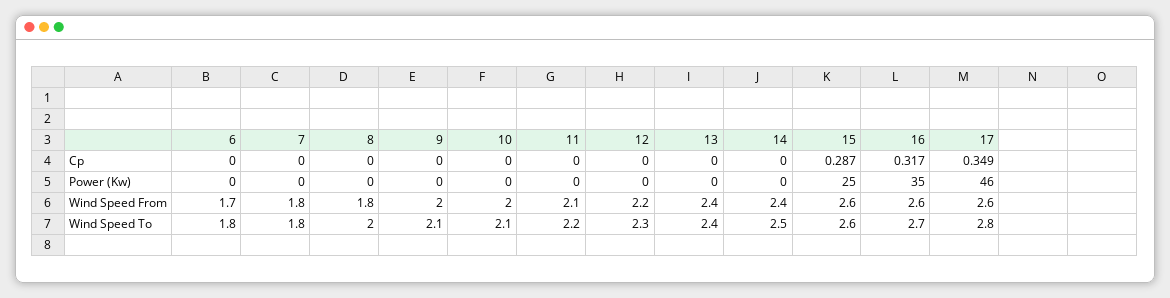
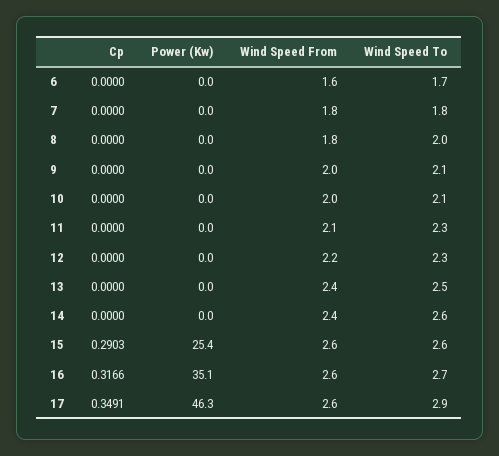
  {
    "6": {
      "Cp": 0,
      "Power (Kw)": 0,
-     "Wind Speed From": 1.7,
+     "Wind Speed From": 1.6,
-     "Wind Speed To": 1.8
+     "Wind Speed To": 1.7
    },
    "7": {
      "Cp": 0,
      "Power (Kw)": 0,
      "Wind Speed From": 1.8,
      "Wind Speed To": 1.8
    },
    "8": {
      "Cp": 0,
      "Power (Kw)": 0,
      "Wind Speed From": 1.8,
      "Wind Speed To": 2
    },
    "9": {
      "Cp": 0,
      "Power (Kw)": 0,
      "Wind Speed From": 2,
      "Wind Speed To": 2.1
    },
    "10": {
      "Cp": 0,
      "Power (Kw)": 0,
      "Wind Speed From": 2,
      "Wind Speed To": 2.1
    },
    "11": {
      "Cp": 0,
      "Power (Kw)": 0,
      "Wind Speed From": 2.1,
-     "Wind Speed To": 2.2
+     "Wind Speed To": 2.3
    },
    "12": {
      "Cp": 0,
      "Power (Kw)": 0,
      "Wind Speed From": 2.2,
      "Wind Speed To": 2.3
    },
    "13": {
      "Cp": 0,
      "Power (Kw)": 0,
      "Wind Speed From": 2.4,
-     "Wind Speed To": 2.4
+     "Wind Speed To": 2.5
    },
    "14": {
      "Cp": 0,
      "Power (Kw)": 0,
      "Wind Speed From": 2.4,
-     "Wind Speed To": 2.5
+     "Wind Speed To": 2.6
    },
    "15": {
-     "Cp": 0.287,
+     "Cp": 0.2903,
      "Power (Kw)": 25.4,
      "Wind Speed From": 2.6,
      "Wind Speed To": 2.6
    },
    "16": {
      "Cp": 0.3166,
      "Power (Kw)": 35.1,
      "Wind Speed From": 2.6,
      "Wind Speed To": 2.7
    },
    "17": {
      "Cp": 0.3491,
      "Power (Kw)": 46.3,
      "Wind Speed From": 2.6,
-     "Wind Speed To": 2.8
+     "Wind Speed To": 2.9
    }
  }

